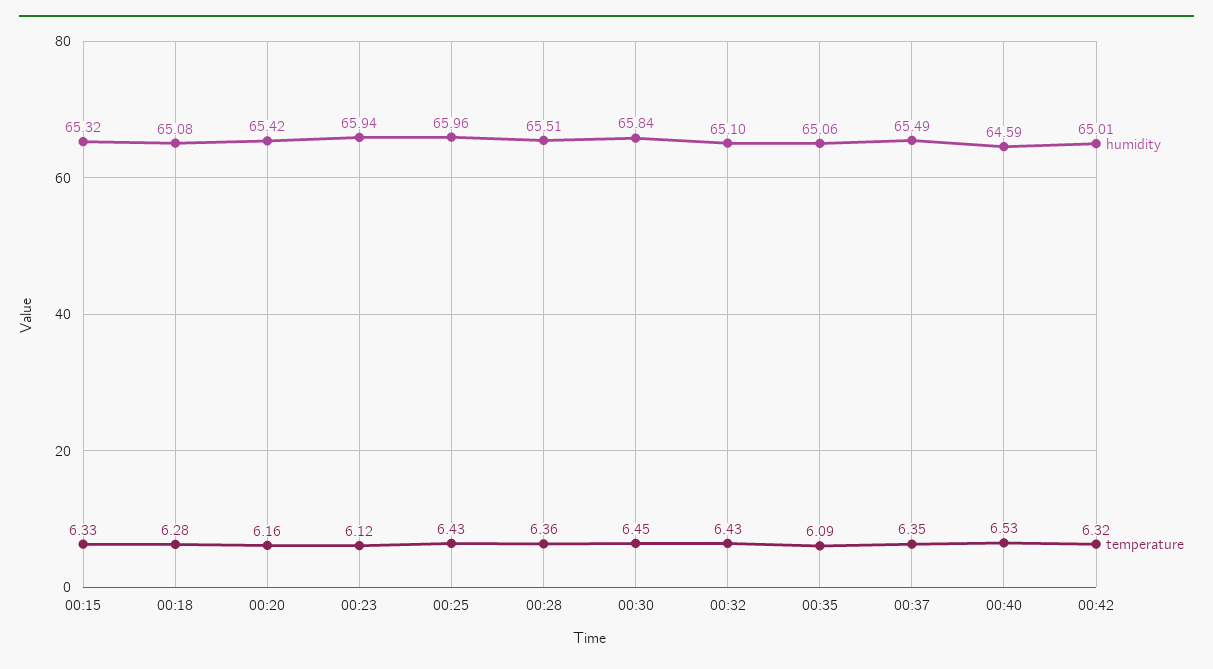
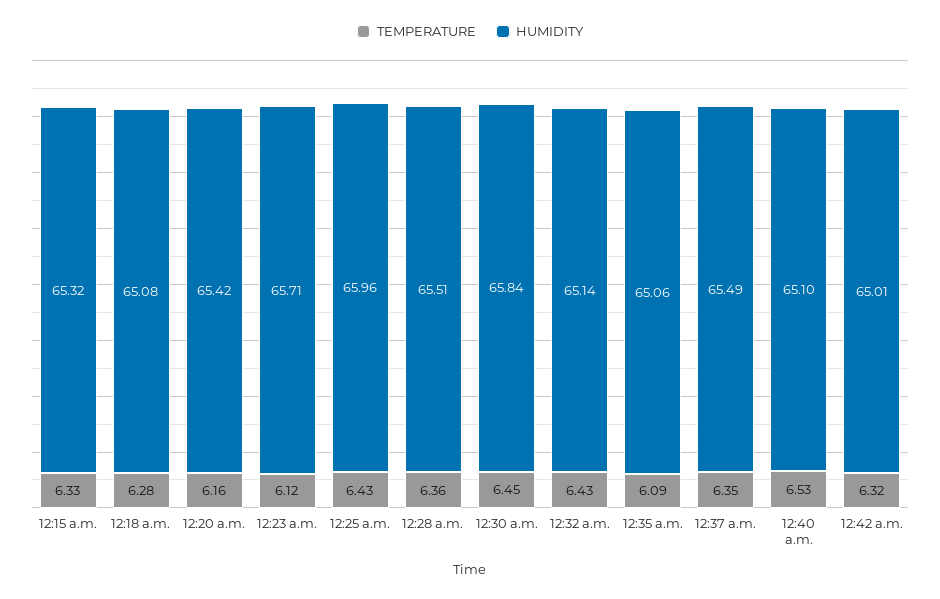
  {
    "humidity": {
      "00:15": 65.32,
      "00:18": 65.08,
      "00:20": 65.42,
-     "00:23": 65.94,
+     "00:23": 65.71,
      "00:25": 65.96,
      "00:28": 65.51,
      "00:30": 65.84,
-     "00:32": 65.1,
+     "00:32": 65.14,
      "00:35": 65.06,
      "00:37": 65.49,
-     "00:40": 64.59,
+     "00:40": 65.1,
      "00:42": 65.01
    },
    "temperature": {
      "00:15": 6.33,
      "00:18": 6.28,
      "00:20": 6.16,
      "00:23": 6.12,
      "00:25": 6.43,
      "00:28": 6.36,
      "00:30": 6.45,
      "00:32": 6.43,
      "00:35": 6.09,
      "00:37": 6.35,
      "00:40": 6.53,
      "00:42": 6.32
    }
  }

